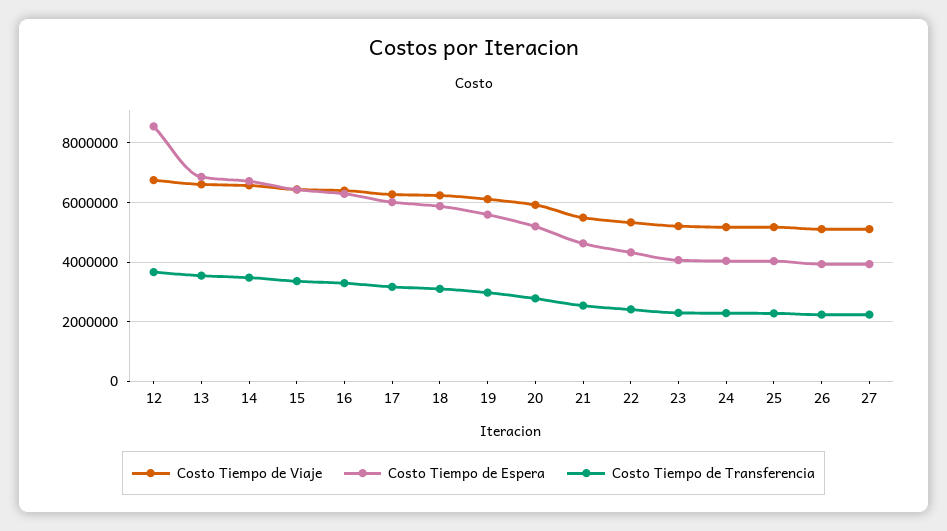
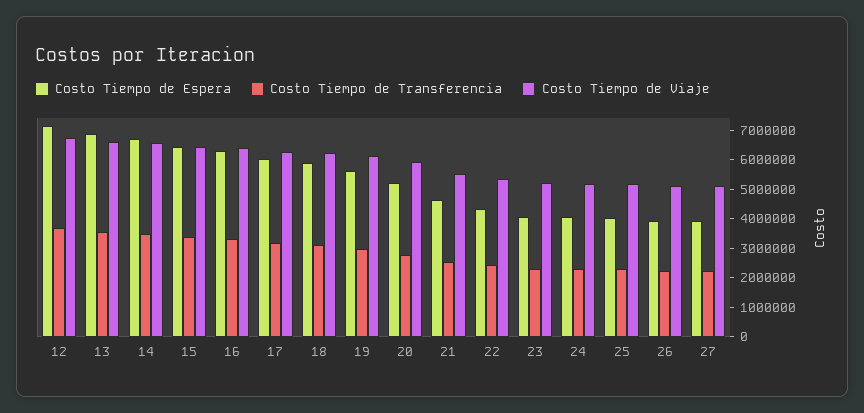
  {
    "Costo Tiempo de Viaje": {
      "12": 6750000,
      "13": 6500000,
      "14": 6500000,
      "15": 6500000,
      "16": 6500000,
      "17": 6250000,
      "18": 6250000,
      "19": 6000000,
      "20": 6000000,
      "21": 5500000,
      "22": 5250000,
      "23": 5250000,
      "24": 5250000,
      "25": 5250000,
      "26": 5000000,
      "27": 5000000
    },
    "Costo Tiempo de Espera": {
-     "12": 8500000,
+     "12": 7000000,
      "13": 6750000,
      "14": 6750000,
      "15": 6500000,
      "16": 6250000,
      "17": 6000000,
      "18": 6000000,
      "19": 5500000,
      "20": 5250000,
      "21": 4750000,
      "22": 4250000,
      "23": 4000000,
      "24": 4000000,
      "25": 4000000,
      "26": 4000000,
      "27": 4000000
    },
    "Costo Tiempo de Transferencia": {
      "12": 3750000,
      "13": 3500000,
      "14": 3500000,
      "15": 3250000,
      "16": 3250000,
      "17": 3250000,
      "18": 3000000,
      "19": 3000000,
      "20": 2750000,
      "21": 2500000,
      "22": 2500000,
      "23": 2250000,
      "24": 2250000,
      "25": 2250000,
      "26": 2250000,
      "27": 2250000
    }
  }

